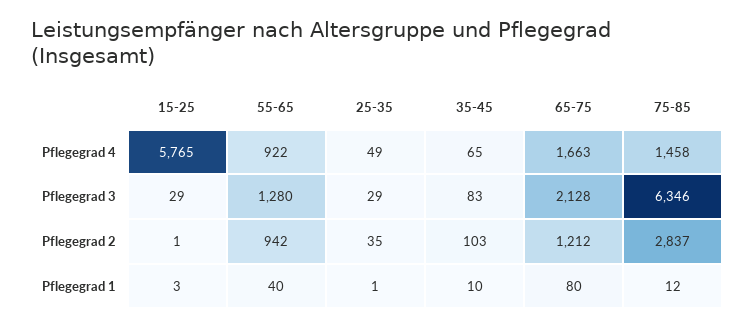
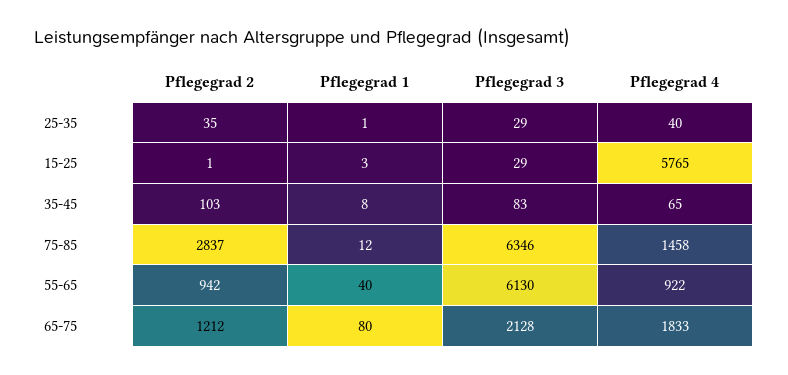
  {
    "15-25": {
      "Pflegegrad 4": 5765,
      "Pflegegrad 3": 29,
      "Pflegegrad 2": 1,
      "Pflegegrad 1": 3
    },
    "55-65": {
      "Pflegegrad 4": 922,
-     "Pflegegrad 3": 1280,
+     "Pflegegrad 3": 6130,
      "Pflegegrad 2": 942,
      "Pflegegrad 1": 40
    },
    "25-35": {
-     "Pflegegrad 4": 49,
+     "Pflegegrad 4": 40,
      "Pflegegrad 3": 29,
      "Pflegegrad 2": 35,
      "Pflegegrad 1": 1
    },
    "35-45": {
      "Pflegegrad 4": 65,
      "Pflegegrad 3": 83,
      "Pflegegrad 2": 103,
-     "Pflegegrad 1": 10
+     "Pflegegrad 1": 8
    },
    "65-75": {
-     "Pflegegrad 4": 1663,
+     "Pflegegrad 4": 1833,
      "Pflegegrad 3": 2128,
      "Pflegegrad 2": 1212,
      "Pflegegrad 1": 80
    },
    "75-85": {
      "Pflegegrad 4": 1458,
      "Pflegegrad 3": 6346,
      "Pflegegrad 2": 2837,
      "Pflegegrad 1": 12
    }
  }

